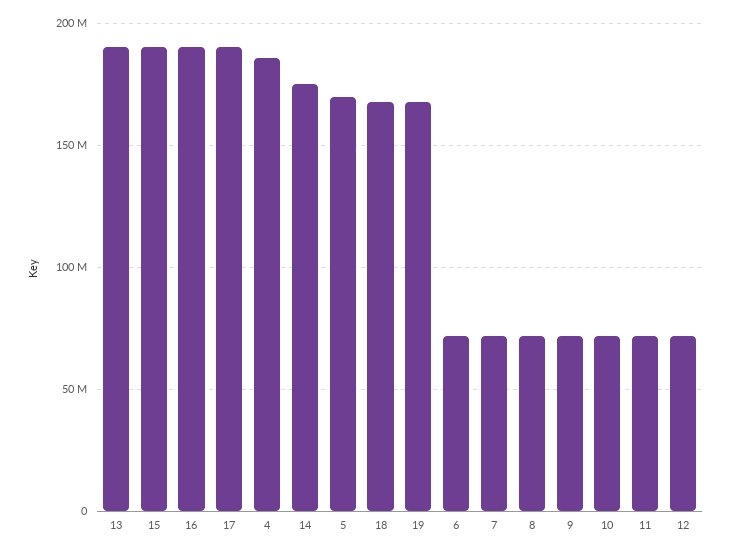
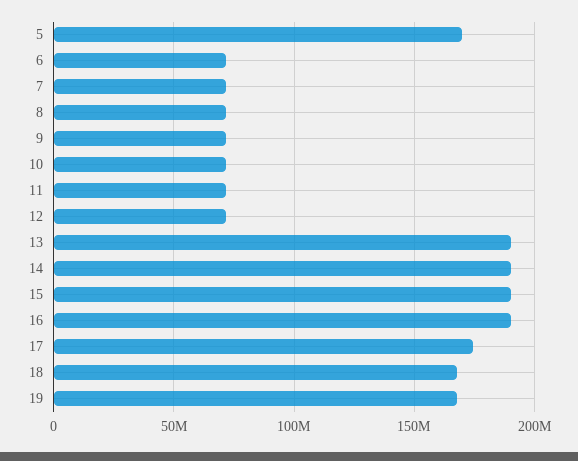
  {
    "13": 190000000,
    "15": 190000000,
    "16": 190000000,
-   "17": 190000000,
+   "17": 175000000,
-   "4": 185000000,
-   "14": 175000000,
+   "14": 190000000,
    "5": 170000000,
    "18": 170000000,
    "19": 170000000,
    "6": 70000000,
    "7": 70000000,
    "8": 70000000,
    "9": 70000000,
    "10": 70000000,
    "11": 70000000,
    "12": 70000000
  }

